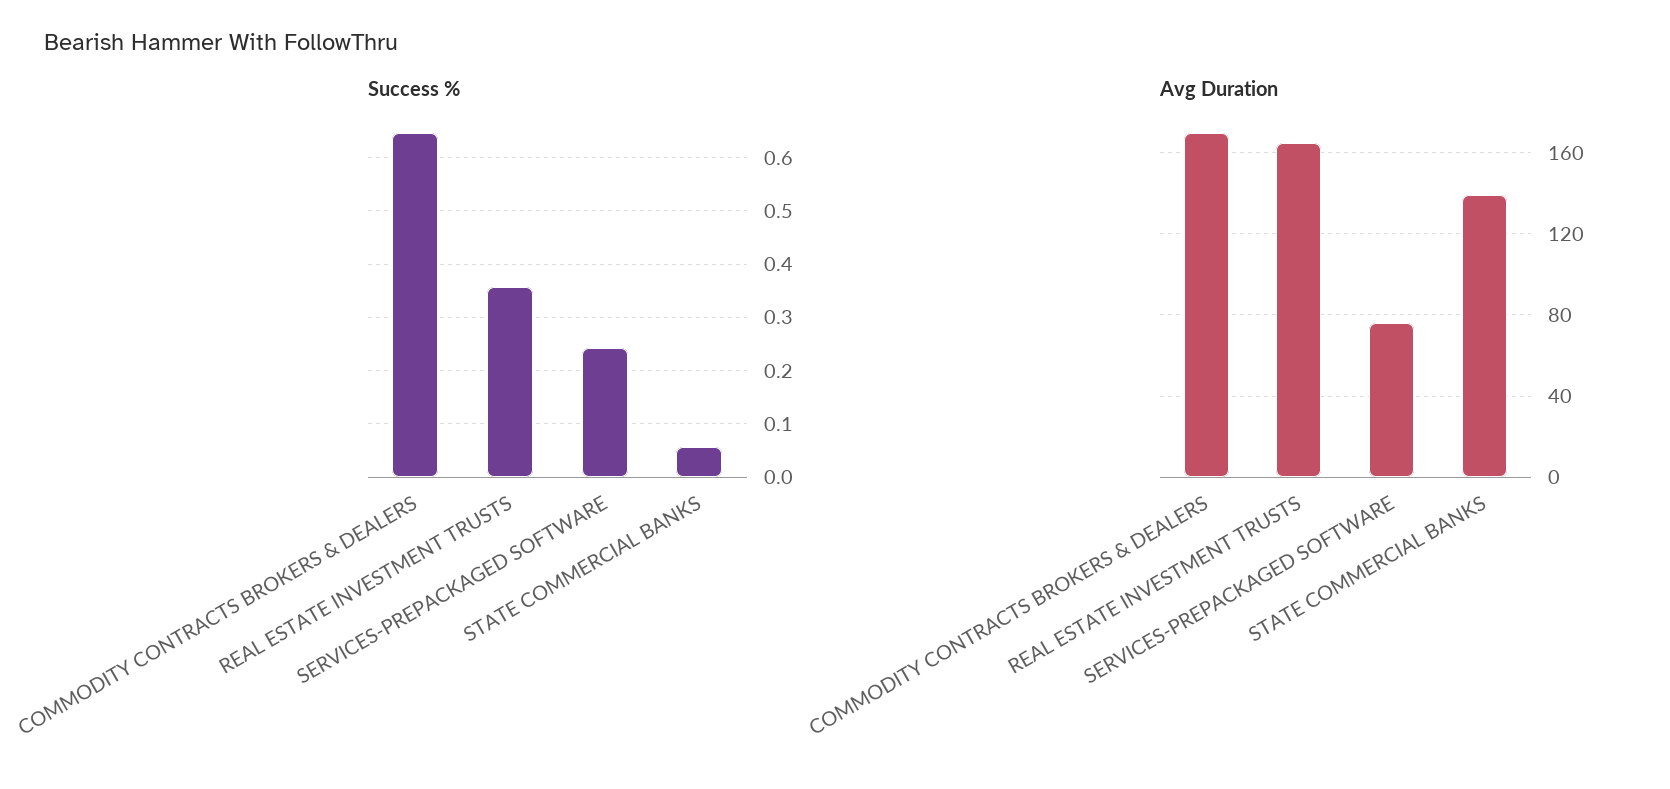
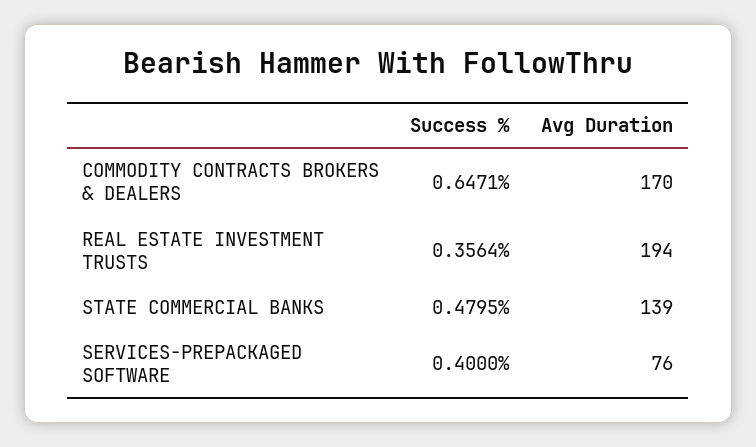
  {
    "Success %": {
      "COMMODITY CONTRACTS BROKERS & DEALERS": 0.6471,
      "REAL ESTATE INVESTMENT TRUSTS": 0.3564,
-     "SERVICES-PREPACKAGED SOFTWARE": 0.24,
+     "SERVICES-PREPACKAGED SOFTWARE": 0.4,
-     "STATE COMMERCIAL BANKS": 0.06
+     "STATE COMMERCIAL BANKS": 0.4795
    },
    "Avg Duration": {
      "COMMODITY CONTRACTS BROKERS & DEALERS": 170,
-     "REAL ESTATE INVESTMENT TRUSTS": 165,
+     "REAL ESTATE INVESTMENT TRUSTS": 194,
      "SERVICES-PREPACKAGED SOFTWARE": 76,
      "STATE COMMERCIAL BANKS": 139
    }
  }

